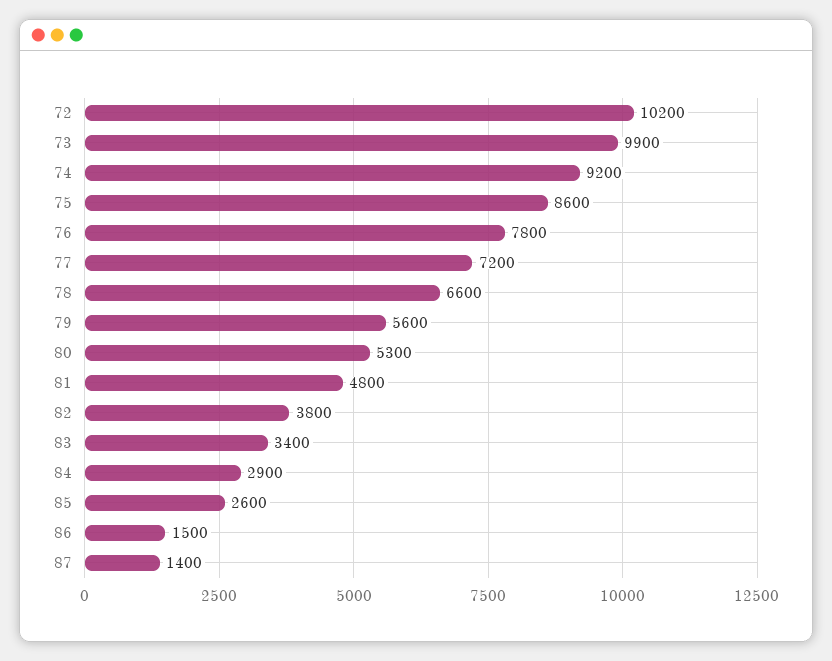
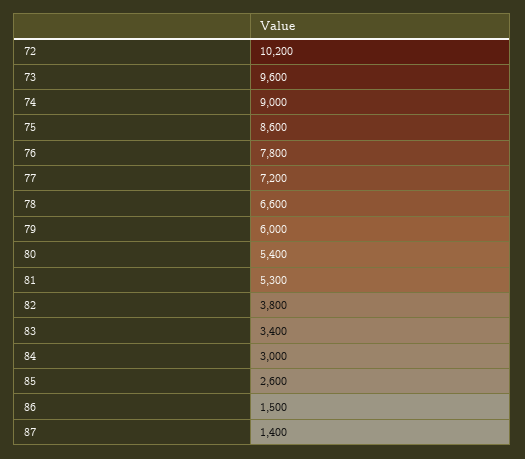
  {
    "72": 10200,
-   "73": 9900,
+   "73": 9600,
-   "74": 9200,
+   "74": 9000,
    "75": 8600,
    "76": 7800,
    "77": 7200,
    "78": 6600,
-   "79": 5600,
+   "79": 6000,
-   "80": 5300,
+   "80": 5400,
-   "81": 4800,
+   "81": 5300,
    "82": 3800,
    "83": 3400,
-   "84": 2900,
+   "84": 3000,
    "85": 2600,
    "86": 1500,
    "87": 1400
  }

